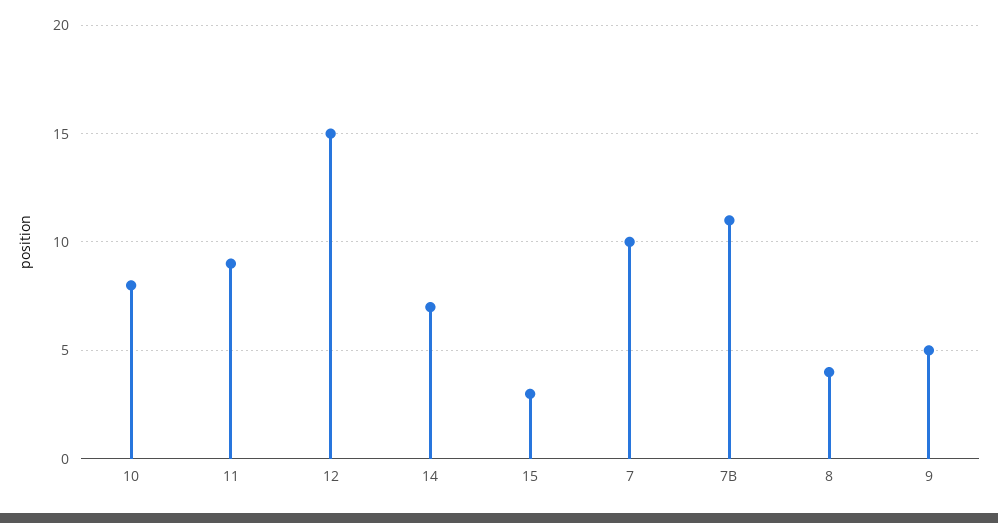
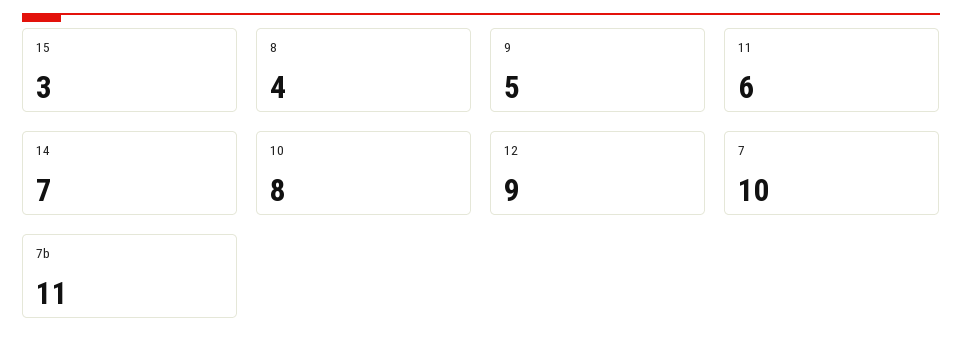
  {
    "10": 8,
-   "11": 9,
+   "11": 6,
-   "12": 15,
+   "12": 9,
    "14": 7,
    "15": 3,
    "7": 10,
    "7B": 11,
    "8": 4,
    "9": 5
  }

